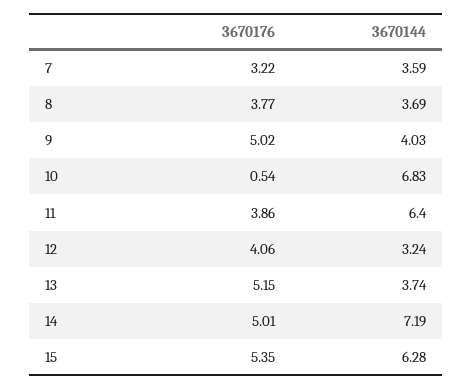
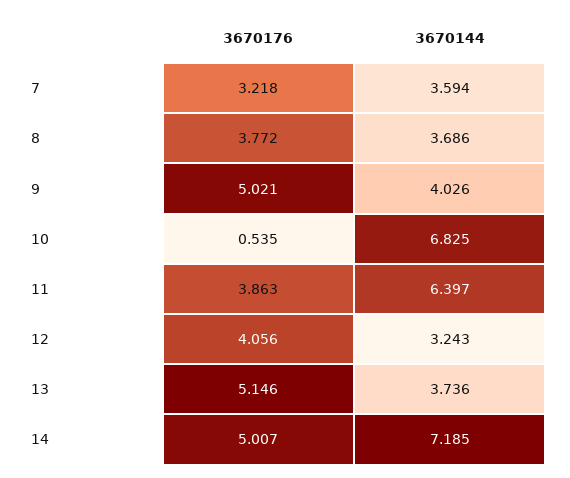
  {
    "3670176": {
      "7": 3.218,
      "8": 3.772,
      "9": 5.021,
      "10": 0.535,
      "11": 3.863,
      "12": 4.056,
      "13": 5.146,
-     "14": 5.007,
+     "14": 5.007
-     "15": 5.35
    },
    "3670144": {
      "7": 3.594,
      "8": 3.686,
      "9": 4.026,
      "10": 6.825,
      "11": 6.397,
      "12": 3.243,
      "13": 3.736,
-     "14": 7.185,
+     "14": 7.185
-     "15": 6.28
    }
  }

